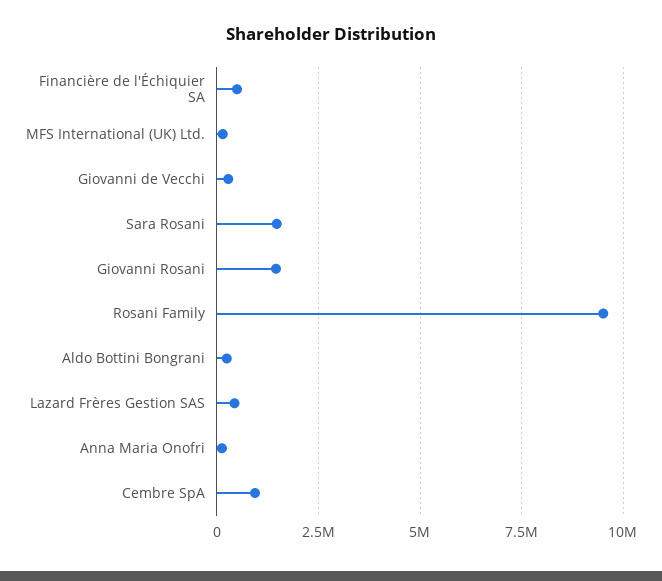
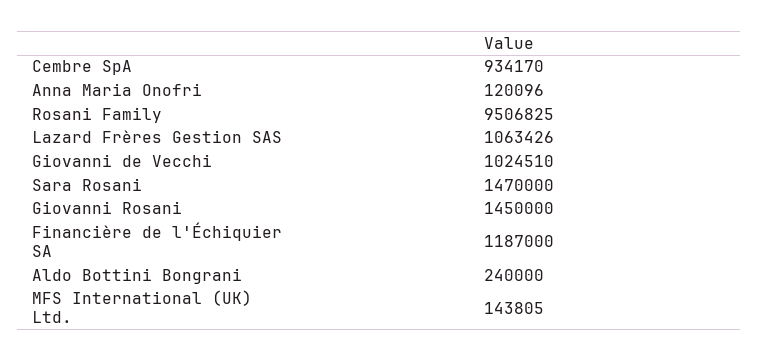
  {
-   "Financière de l'Échiquier SA": 500000,
+   "Financière de l'Échiquier SA": 1187000,
    "MFS International (UK) Ltd.": 143805,
-   "Giovanni de Vecchi": 250000,
+   "Giovanni de Vecchi": 1024510,
    "Sara Rosani": 1470000,
    "Giovanni Rosani": 1450000,
    "Rosani Family": 9506825,
    "Aldo Bottini Bongrani": 240000,
-   "Lazard Frères Gestion SAS": 500000,
+   "Lazard Frères Gestion SAS": 1063426,
    "Anna Maria Onofri": 120096,
    "Cembre SpA": 934170
  }

